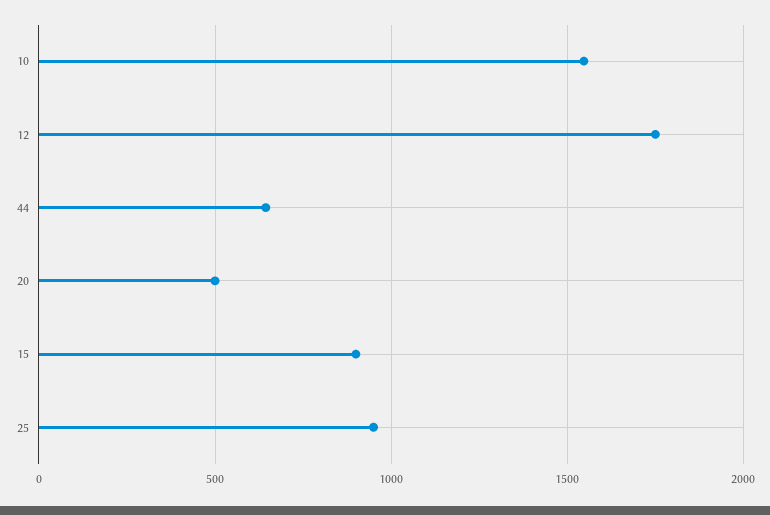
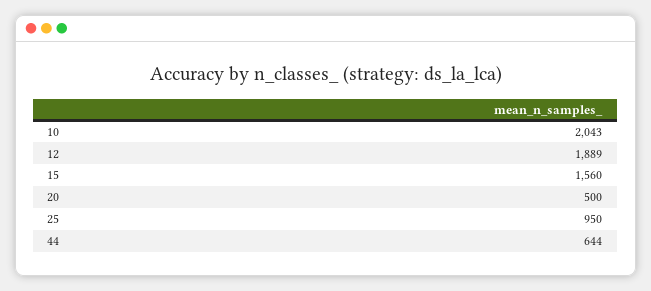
  {
-   "10": 1550,
+   "10": 2043,
-   "12": 1750,
+   "12": 1889,
    "44": 644,
    "20": 500,
-   "15": 900,
+   "15": 1560,
    "25": 950
  }

